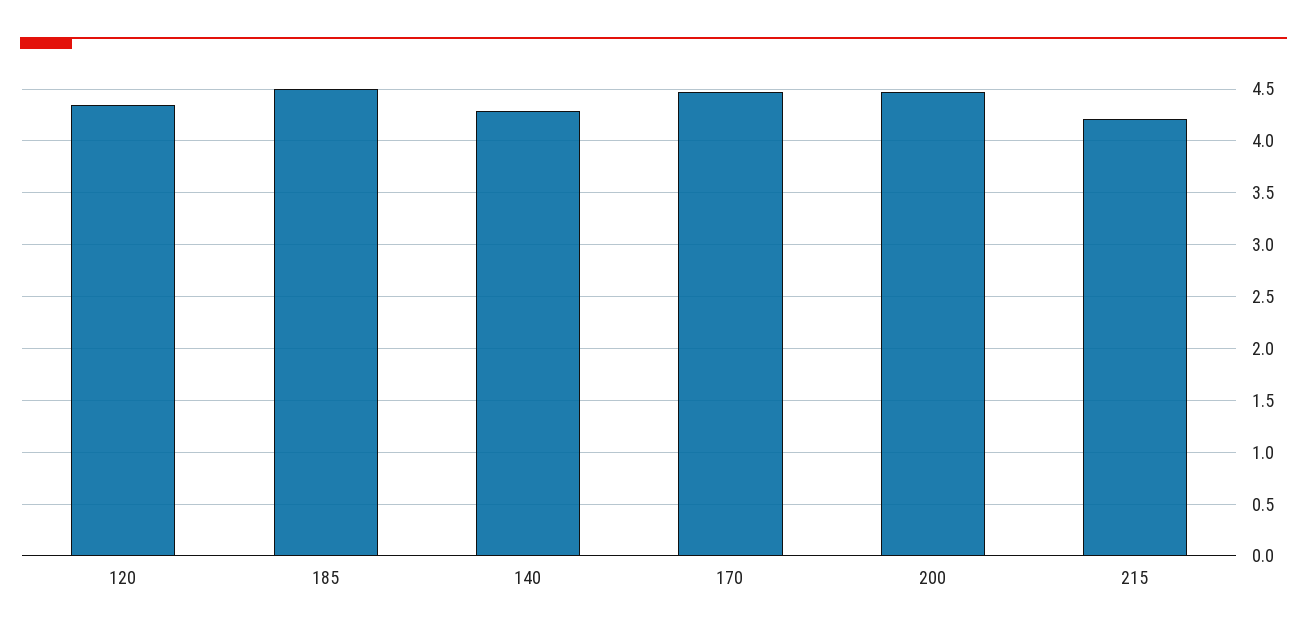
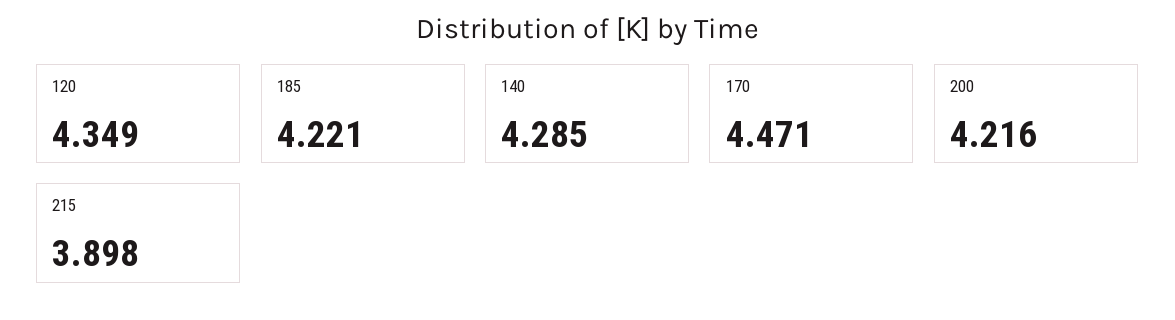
  {
    "120": 4.349,
-   "185": 4.5,
+   "185": 4.221,
    "140": 4.285,
    "170": 4.471,
-   "200": 4.5,
+   "200": 4.216,
-   "215": 4.2
+   "215": 3.898
  }

